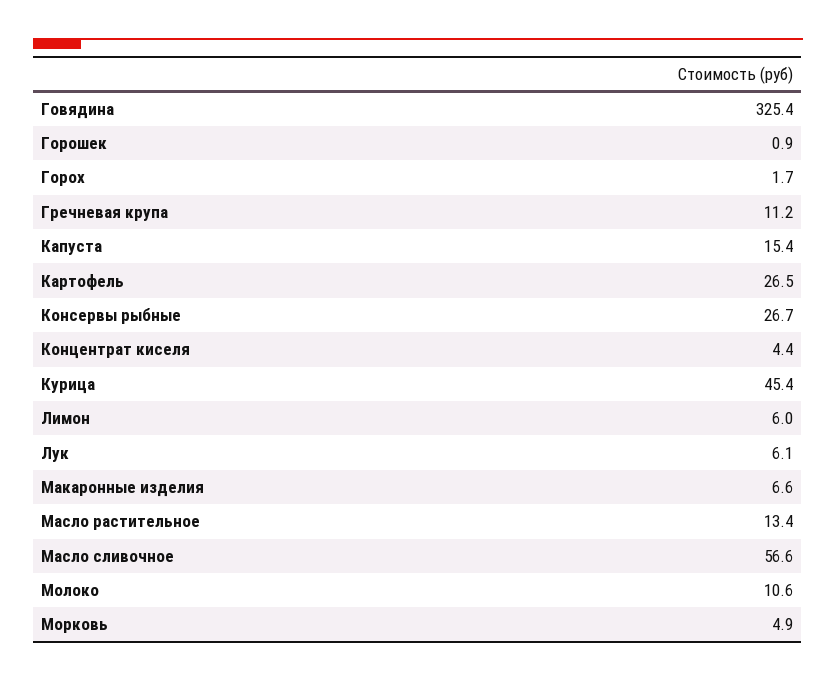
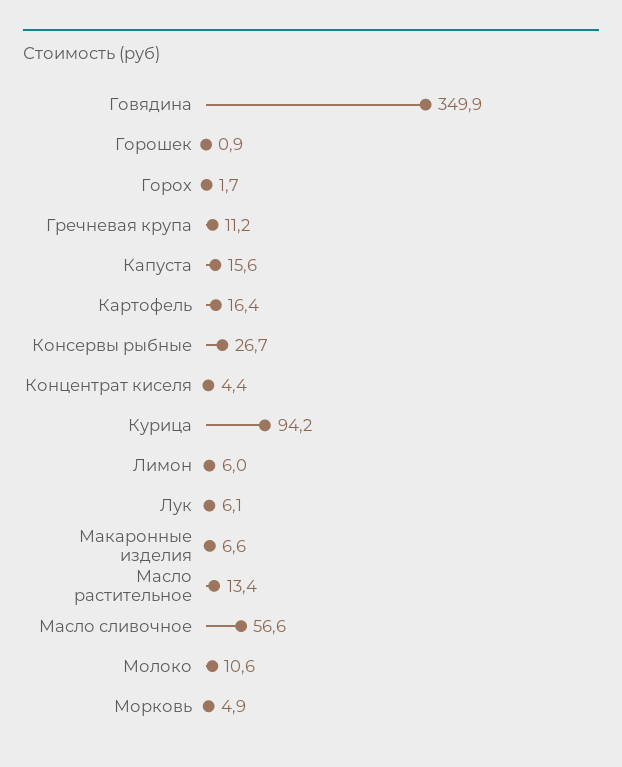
  {
-   "Говядина": 325.4,
+   "Говядина": 349.9,
    "Горошек": 0.9,
    "Горох": 1.7,
    "Гречневая крупа": 11.2,
-   "Капуста": 15.4,
+   "Капуста": 15.6,
-   "Картофель": 26.5,
+   "Картофель": 16.4,
    "Консервы рыбные": 26.7,
    "Концентрат киселя": 4.4,
-   "Курица": 45.4,
+   "Курица": 94.2,
    "Лимон": 6,
    "Лук": 6.1,
    "Макаронные изделия": 6.6,
    "Масло растительное": 13.4,
    "Масло сливочное": 56.6,
    "Молоко": 10.6,
    "Морковь": 4.9
  }

